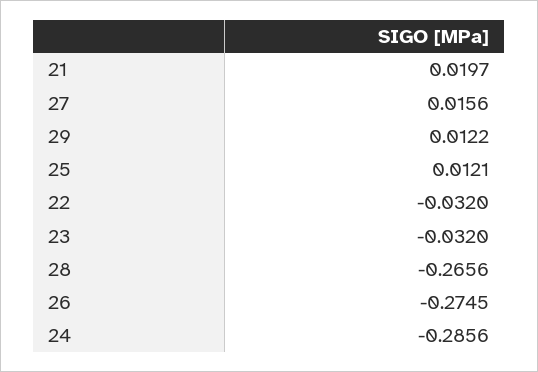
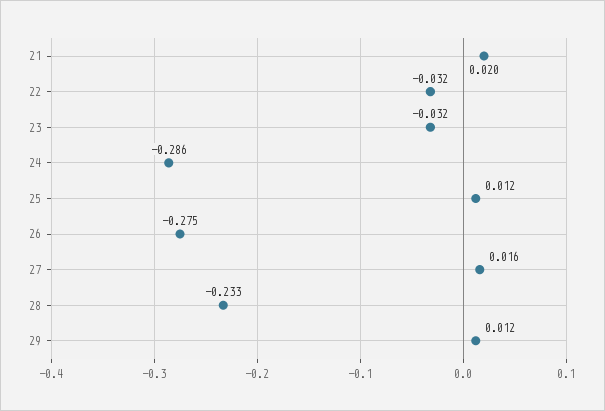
  {
    "21": 0.0197,
    "27": 0.0156,
    "29": 0.0122,
    "25": 0.0121,
    "22": -0.032,
    "23": -0.032,
-   "28": -0.2656,
+   "28": -0.233,
    "26": -0.2745,
    "24": -0.2856
  }

